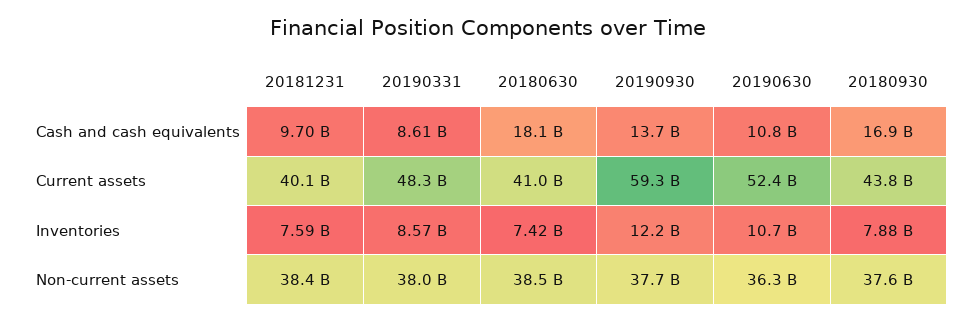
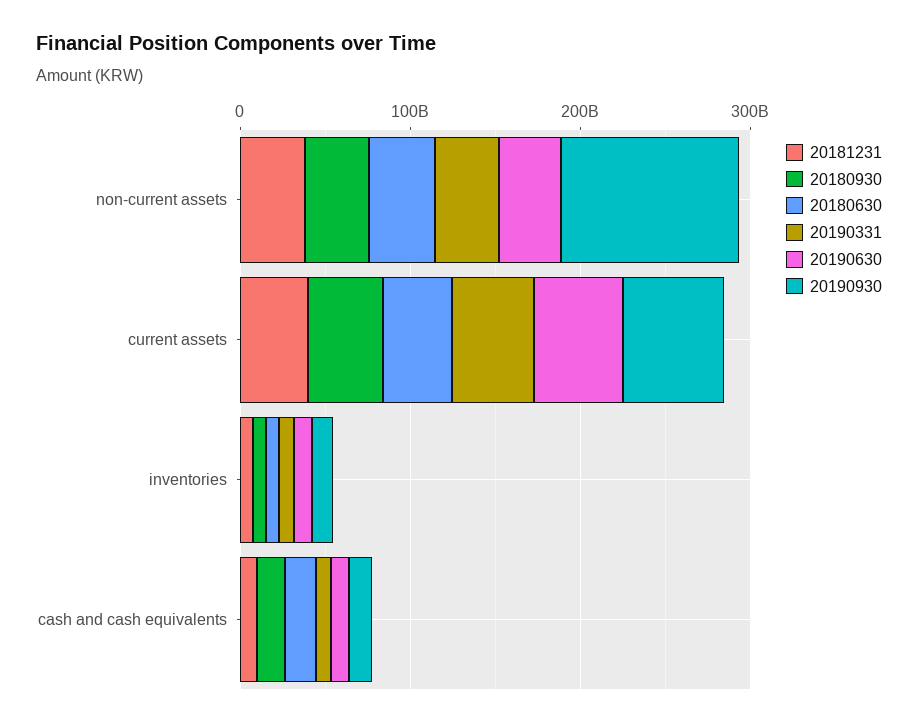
  {
    "20181231": {
      "Cash and cash equivalents": 9700000000,
      "Current assets": 40100000000,
      "Inventories": 7590000000,
      "Non-current assets": 38400000000
    },
    "20190331": {
      "Cash and cash equivalents": 8610000000,
      "Current assets": 48300000000,
      "Inventories": 8570000000,
      "Non-current assets": 38000000000
    },
    "20180630": {
      "Cash and cash equivalents": 18100000000,
      "Current assets": 41000000000,
      "Inventories": 7420000000,
      "Non-current assets": 38500000000
    },
    "20190930": {
      "Cash and cash equivalents": 13700000000,
      "Current assets": 59300000000,
      "Inventories": 12200000000,
-     "Non-current assets": 37700000000
+     "Non-current assets": 100000000000
    },
    "20190630": {
      "Cash and cash equivalents": 10800000000,
      "Current assets": 52400000000,
      "Inventories": 10700000000,
      "Non-current assets": 36300000000
    },
    "20180930": {
      "Cash and cash equivalents": 16900000000,
      "Current assets": 43800000000,
      "Inventories": 7880000000,
      "Non-current assets": 37600000000
    }
  }

